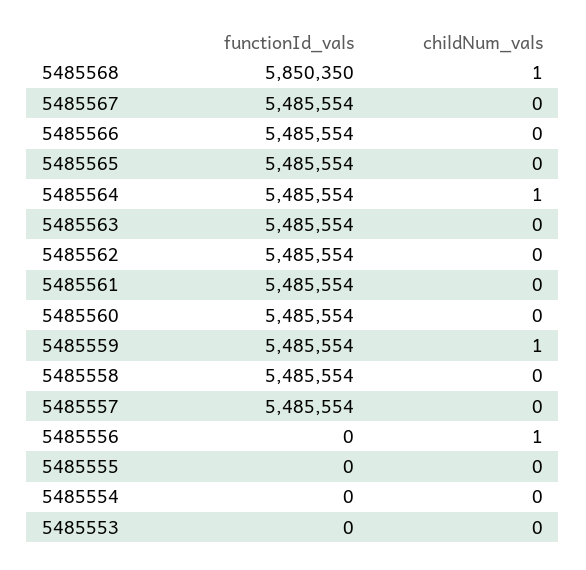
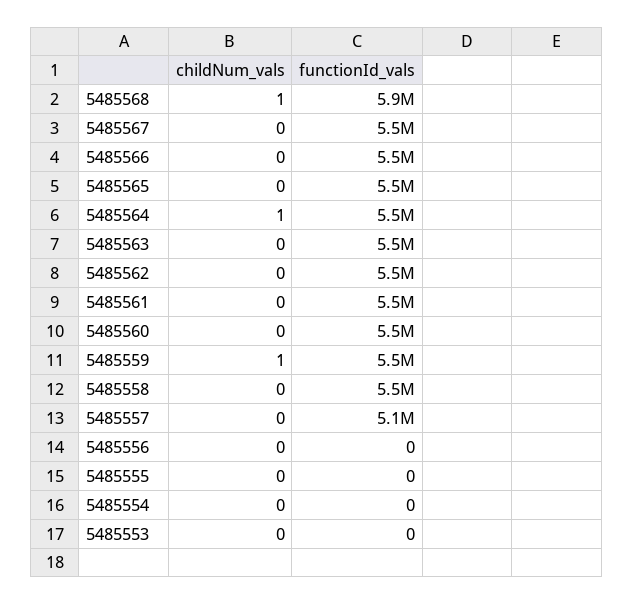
  {
    "functionId_vals": {
      "5485568": 5850350,
      "5485567": 5485554,
      "5485566": 5485554,
      "5485565": 5485554,
      "5485564": 5485554,
      "5485563": 5485554,
      "5485562": 5485554,
      "5485561": 5485554,
      "5485560": 5485554,
      "5485559": 5485554,
      "5485558": 5485554,
-     "5485557": 5485554,
+     "5485557": 5100000,
      "5485556": 0,
      "5485555": 0,
      "5485554": 0,
      "5485553": 0
    },
    "childNum_vals": {
      "5485568": 1,
      "5485567": 0,
      "5485566": 0,
      "5485565": 0,
      "5485564": 1,
      "5485563": 0,
      "5485562": 0,
      "5485561": 0,
      "5485560": 0,
      "5485559": 1,
      "5485558": 0,
      "5485557": 0,
-     "5485556": 1,
+     "5485556": 0,
      "5485555": 0,
      "5485554": 0,
      "5485553": 0
    }
  }

